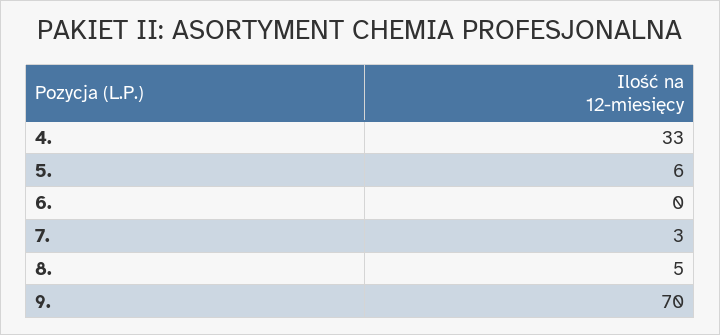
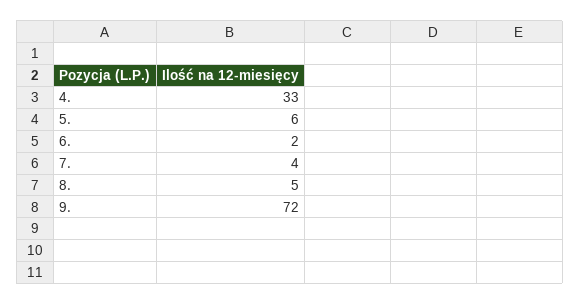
  {
    "4.": 33,
    "5.": 6,
-   "6.": 0,
+   "6.": 2,
-   "7.": 3,
+   "7.": 4,
    "8.": 5,
-   "9.": 70
+   "9.": 72
  }

